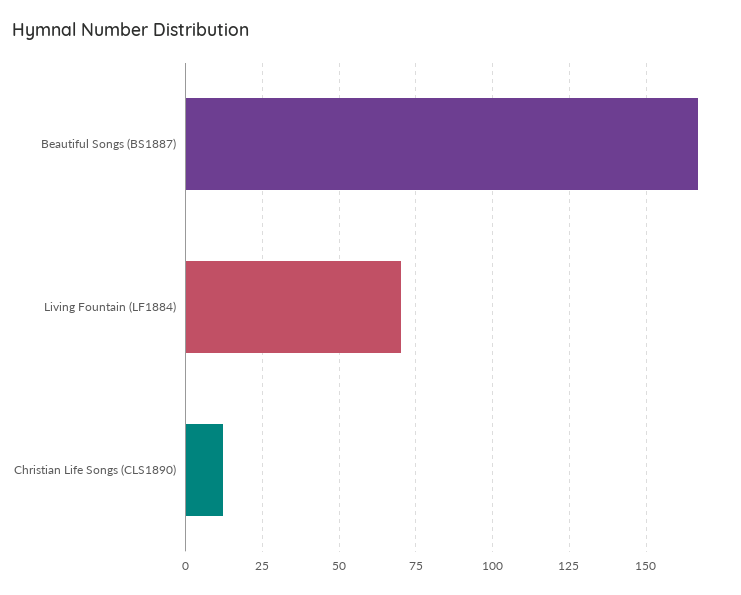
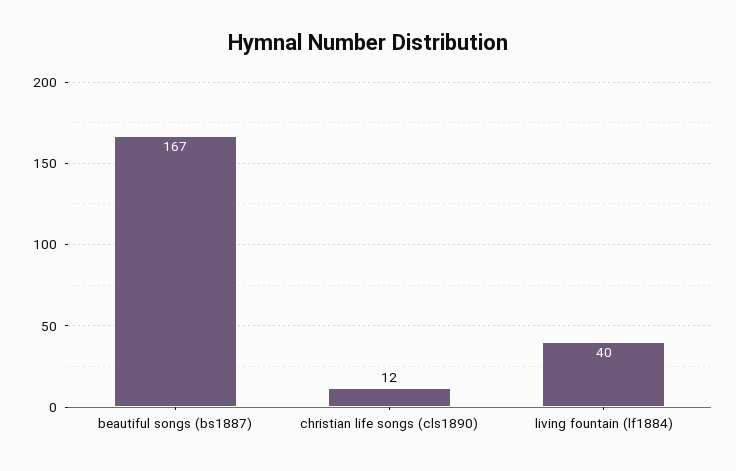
  {
    "Beautiful Songs (BS1887)": 167,
-   "Living Fountain (LF1884)": 70,
+   "Living Fountain (LF1884)": 40,
    "Christian Life Songs (CLS1890)": 12
  }

